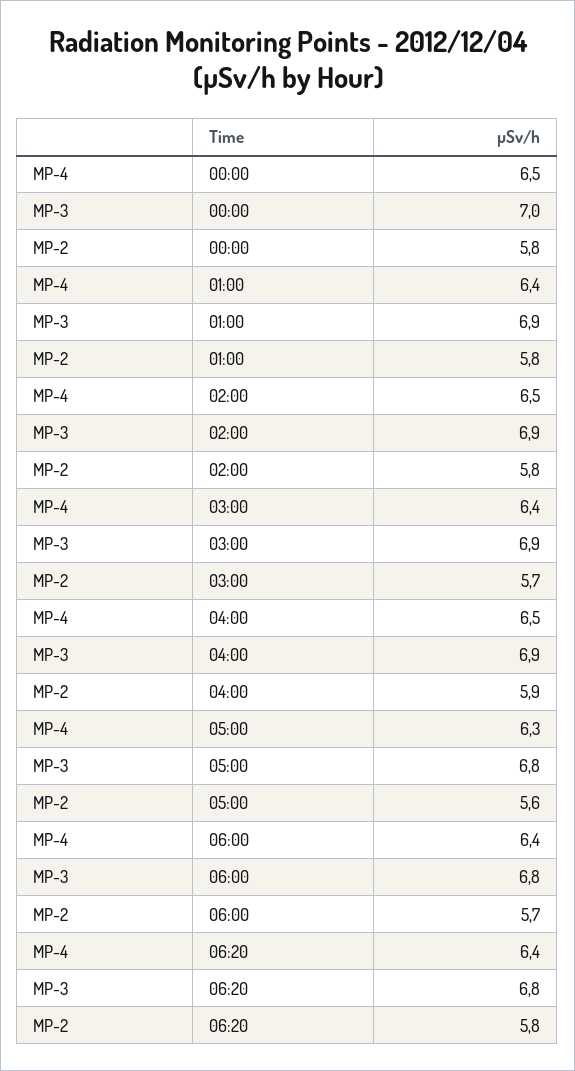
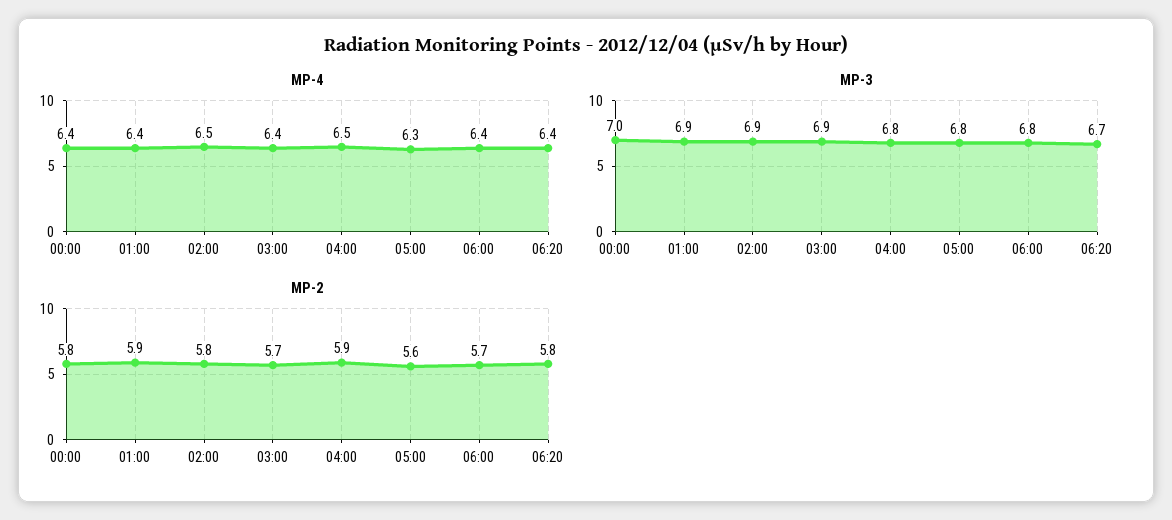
  {
    "MP-4": {
-     "00:00": 6.5,
+     "00:00": 6.4,
      "01:00": 6.4,
      "02:00": 6.5,
      "03:00": 6.4,
      "04:00": 6.5,
      "05:00": 6.3,
      "06:00": 6.4,
      "06:20": 6.4
    },
    "MP-3": {
      "00:00": 7,
      "01:00": 6.9,
      "02:00": 6.9,
      "03:00": 6.9,
-     "04:00": 6.9,
+     "04:00": 6.8,
      "05:00": 6.8,
      "06:00": 6.8,
-     "06:20": 6.8
+     "06:20": 6.7
    },
    "MP-2": {
      "00:00": 5.8,
-     "01:00": 5.8,
+     "01:00": 5.9,
      "02:00": 5.8,
      "03:00": 5.7,
      "04:00": 5.9,
      "05:00": 5.6,
      "06:00": 5.7,
      "06:20": 5.8
    }
  }

